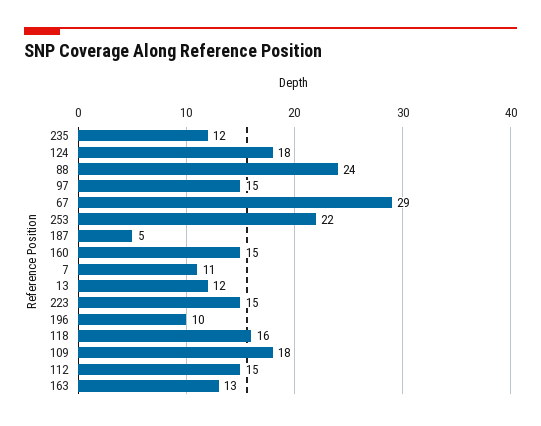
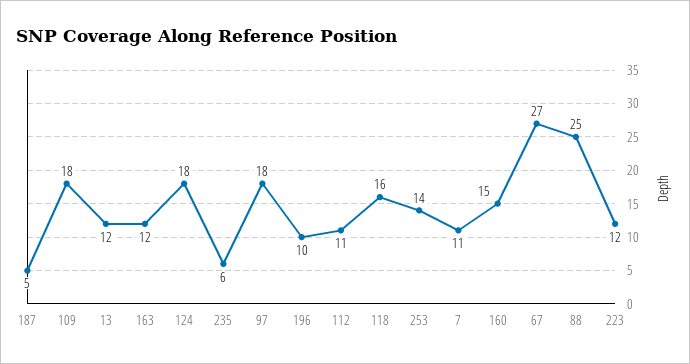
  {
-   "235": 12,
+   "235": 6,
    "124": 18,
-   "88": 24,
+   "88": 25,
-   "97": 15,
+   "97": 18,
-   "67": 29,
+   "67": 27,
-   "253": 22,
+   "253": 14,
    "187": 5,
    "160": 15,
    "7": 11,
    "13": 12,
-   "223": 15,
+   "223": 12,
    "196": 10,
    "118": 16,
    "109": 18,
-   "112": 15,
+   "112": 11,
-   "163": 13
+   "163": 12
  }

